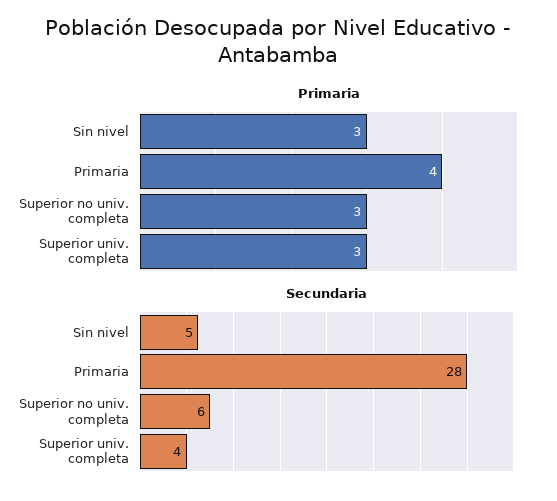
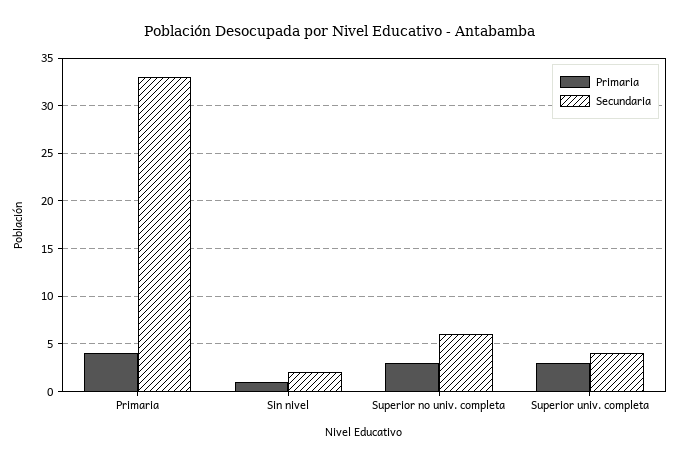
  {
    "Primaria": {
-     "Sin nivel": 3,
+     "Sin nivel": 1,
      "Primaria": 4,
      "Superior no univ. completa": 3,
      "Superior univ. completa": 3
    },
    "Secundaria": {
-     "Sin nivel": 5,
+     "Sin nivel": 2,
-     "Primaria": 28,
+     "Primaria": 33,
      "Superior no univ. completa": 6,
      "Superior univ. completa": 4
    }
  }

